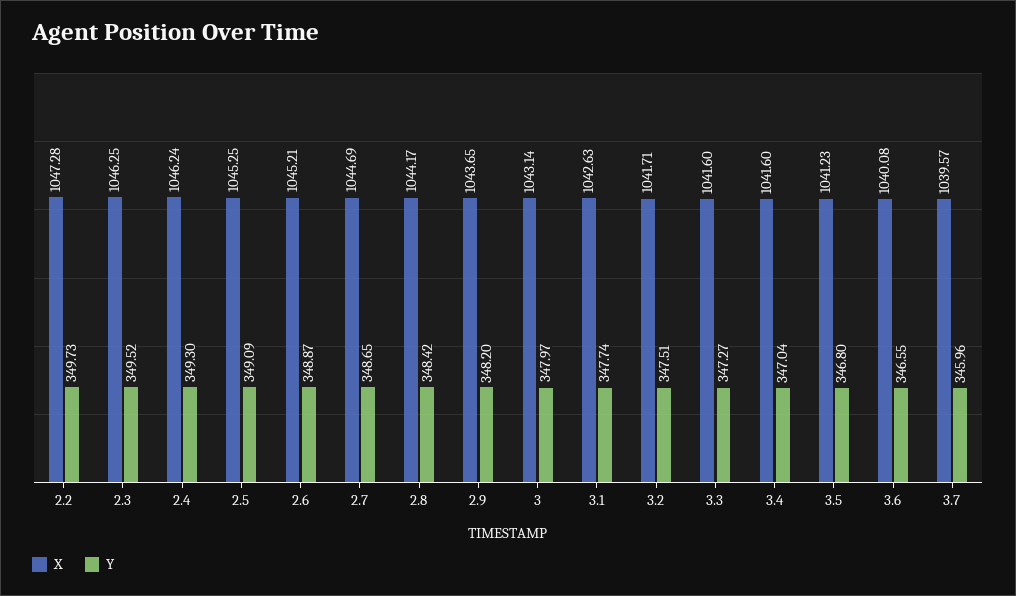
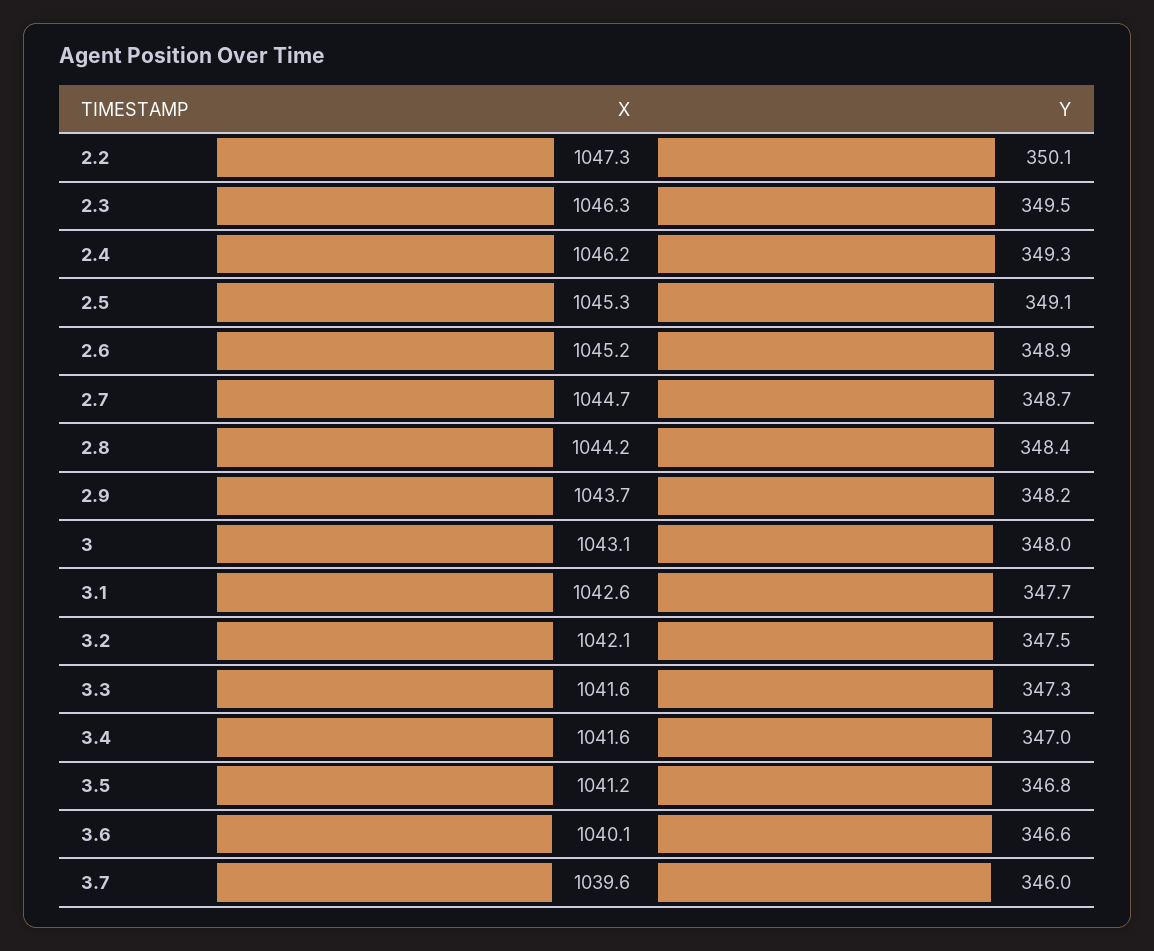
  {
    "X": {
      "2.2": 1047.28,
      "2.3": 1046.25,
      "2.4": 1046.24,
      "2.5": 1045.25,
      "2.6": 1045.21,
      "2.7": 1044.69,
      "2.8": 1044.17,
      "2.9": 1043.65,
      "3": 1043.14,
      "3.1": 1042.63,
-     "3.2": 1041.71,
+     "3.2": 1042.1,
      "3.3": 1041.6,
      "3.4": 1041.6,
      "3.5": 1041.23,
      "3.6": 1040.08,
      "3.7": 1039.57
    },
    "Y": {
-     "2.2": 349.73,
+     "2.2": 350.1,
      "2.3": 349.52,
      "2.4": 349.3,
      "2.5": 349.09,
      "2.6": 348.87,
      "2.7": 348.65,
      "2.8": 348.42,
      "2.9": 348.2,
      "3": 347.97,
      "3.1": 347.74,
      "3.2": 347.51,
      "3.3": 347.27,
      "3.4": 347.04,
      "3.5": 346.8,
      "3.6": 346.55,
      "3.7": 345.96
    }
  }

